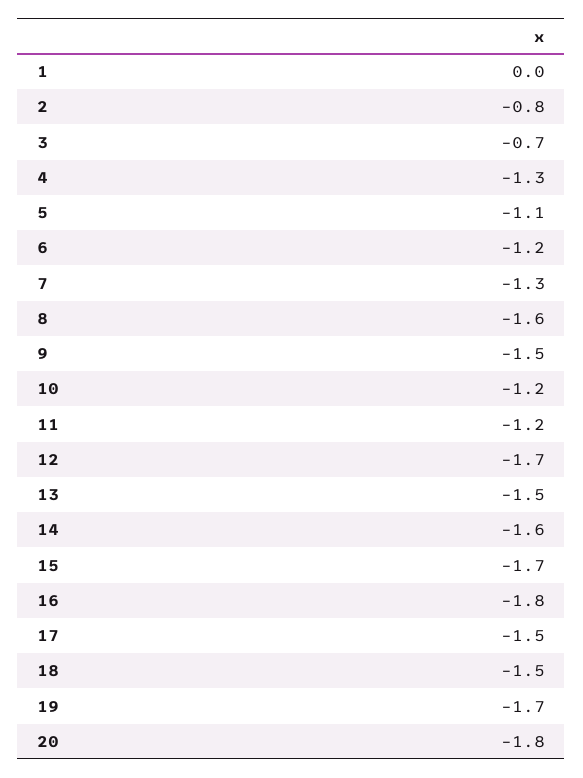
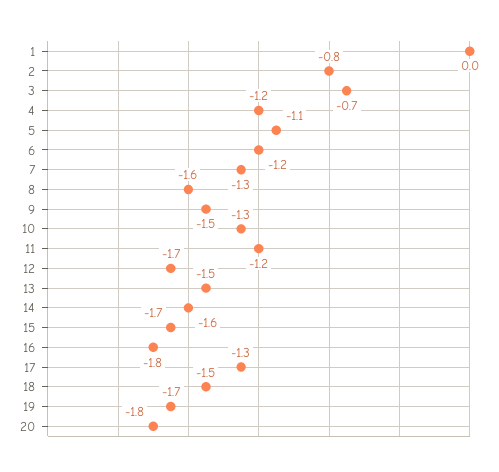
  {
    "1": 0,
    "2": -0.8,
    "3": -0.7,
-   "4": -1.3,
+   "4": -1.2,
    "5": -1.1,
    "6": -1.2,
    "7": -1.3,
    "8": -1.6,
    "9": -1.5,
-   "10": -1.2,
+   "10": -1.3,
    "11": -1.2,
    "12": -1.7,
    "13": -1.5,
    "14": -1.6,
    "15": -1.7,
    "16": -1.8,
-   "17": -1.5,
+   "17": -1.3,
    "18": -1.5,
    "19": -1.7,
    "20": -1.8
  }

